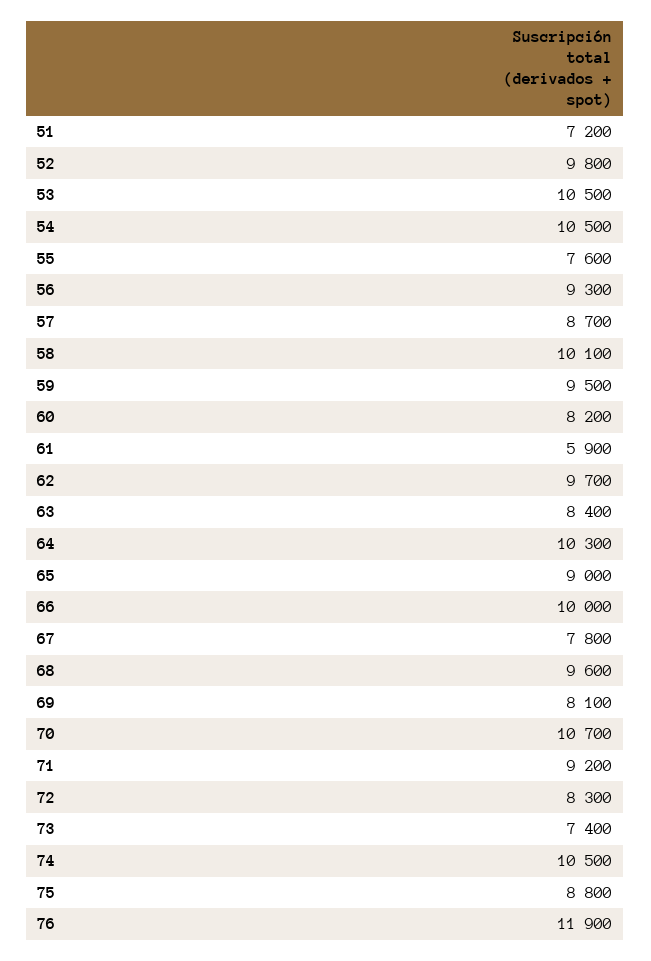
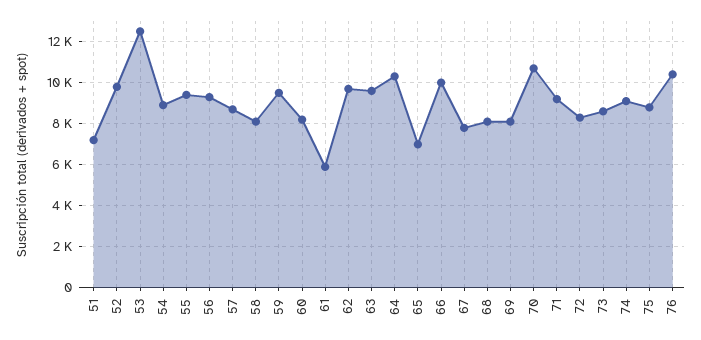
  {
    "51": 7200,
    "52": 9800,
-   "53": 10500,
+   "53": 12500,
-   "54": 10500,
+   "54": 9000,
-   "55": 7600,
+   "55": 9500,
    "56": 9300,
    "57": 8700,
-   "58": 10100,
+   "58": 8000,
    "59": 9500,
    "60": 8200,
    "61": 5900,
    "62": 9700,
-   "63": 8400,
+   "63": 9500,
    "64": 10300,
-   "65": 9000,
+   "65": 7000,
    "66": 10000,
    "67": 7800,
-   "68": 9600,
+   "68": 8000,
    "69": 8100,
    "70": 10700,
    "71": 9200,
    "72": 8300,
-   "73": 7400,
+   "73": 8500,
-   "74": 10500,
+   "74": 9000,
    "75": 8800,
-   "76": 11900
+   "76": 10500
  }

